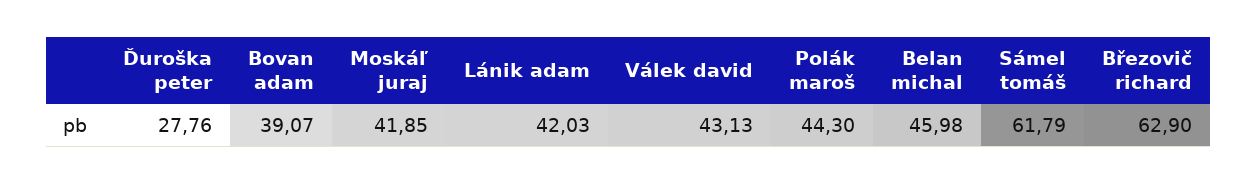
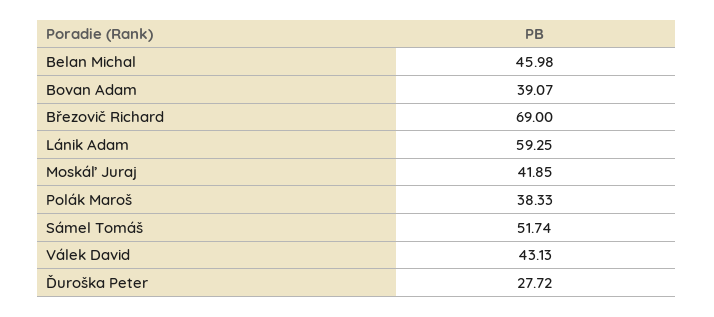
  {
-   "Ďuroška peter": 27.76,
+   "Ďuroška peter": 27.72,
    "Bovan adam": 39.07,
    "Moskáľ juraj": 41.85,
-   "Lánik adam": 42.03,
+   "Lánik adam": 59.25,
    "Válek david": 43.13,
-   "Polák maroš": 44.3,
+   "Polák maroš": 38.33,
    "Belan michal": 45.98,
-   "Sámel tomáš": 61.79,
+   "Sámel tomáš": 51.74,
-   "Březovič richard": 62.9
+   "Březovič richard": 69
  }

